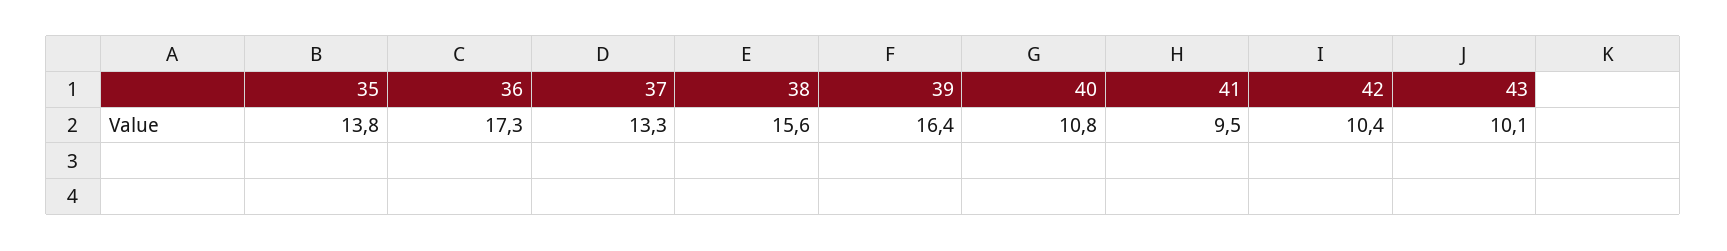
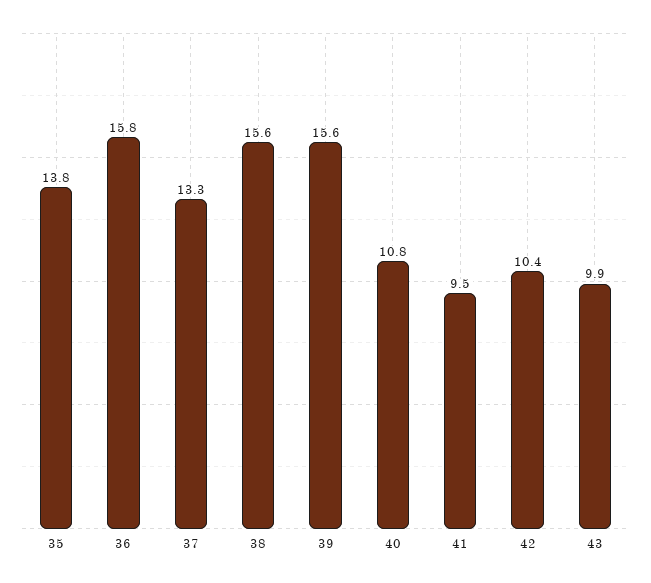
  {
    "35": 13.8,
-   "36": 17.3,
+   "36": 15.8,
    "37": 13.3,
    "38": 15.6,
-   "39": 16.4,
+   "39": 15.6,
    "40": 10.8,
    "41": 9.5,
    "42": 10.4,
-   "43": 10.1
+   "43": 9.9
  }

